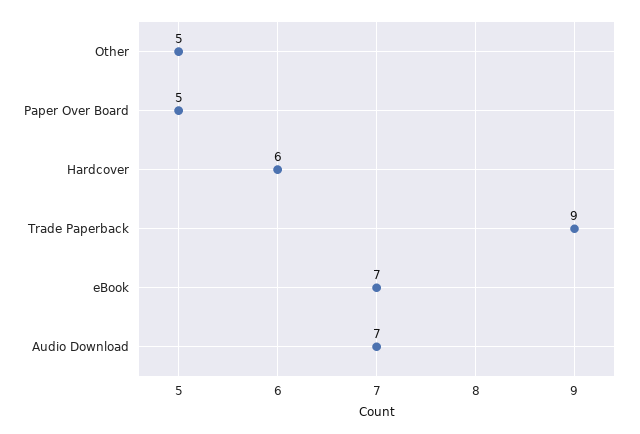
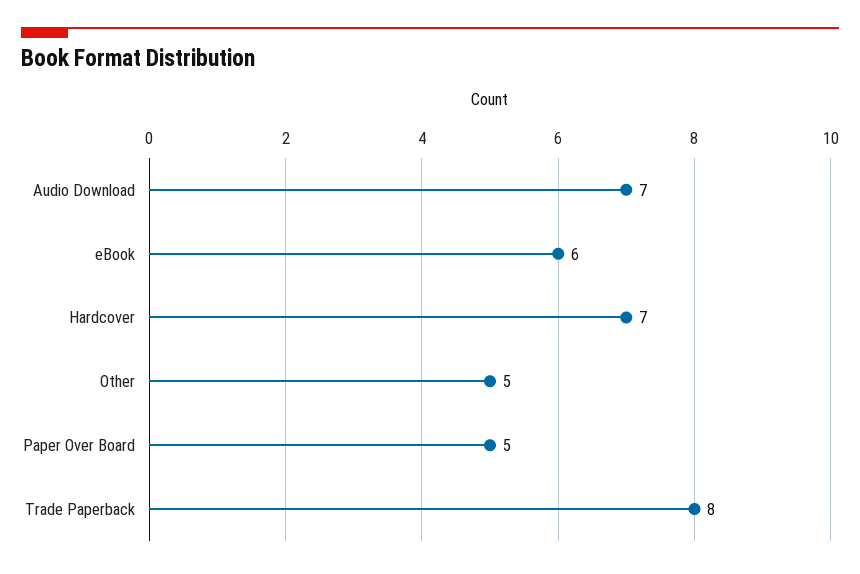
  {
    "Other": 5,
    "Paper Over Board": 5,
-   "Hardcover": 6,
+   "Hardcover": 7,
-   "Trade Paperback": 9,
+   "Trade Paperback": 8,
-   "eBook": 7,
+   "eBook": 6,
    "Audio Download": 7
  }

